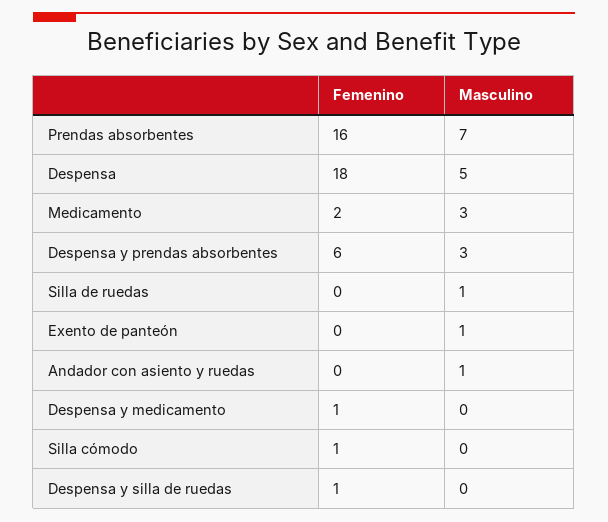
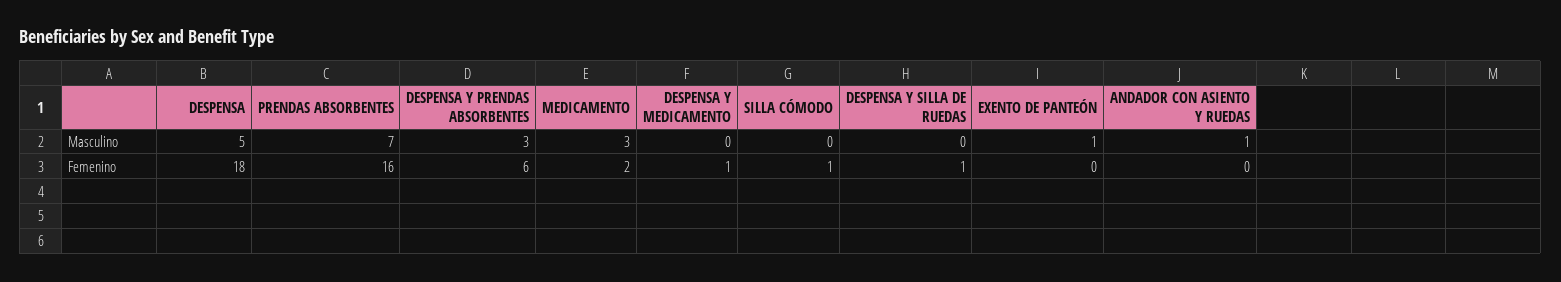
  {
    "Femenino": {
      "Prendas absorbentes": 16,
      "Despensa": 18,
      "Medicamento": 2,
      "Despensa y prendas absorbentes": 6,
-     "Silla de ruedas": 0,
      "Exento de panteón": 0,
      "Andador con asiento y ruedas": 0,
      "Despensa y medicamento": 1,
      "Silla cómodo": 1,
      "Despensa y silla de ruedas": 1
    },
    "Masculino": {
      "Prendas absorbentes": 7,
      "Despensa": 5,
      "Medicamento": 3,
      "Despensa y prendas absorbentes": 3,
-     "Silla de ruedas": 1,
      "Exento de panteón": 1,
      "Andador con asiento y ruedas": 1,
      "Despensa y medicamento": 0,
      "Silla cómodo": 0,
      "Despensa y silla de ruedas": 0
    }
  }

